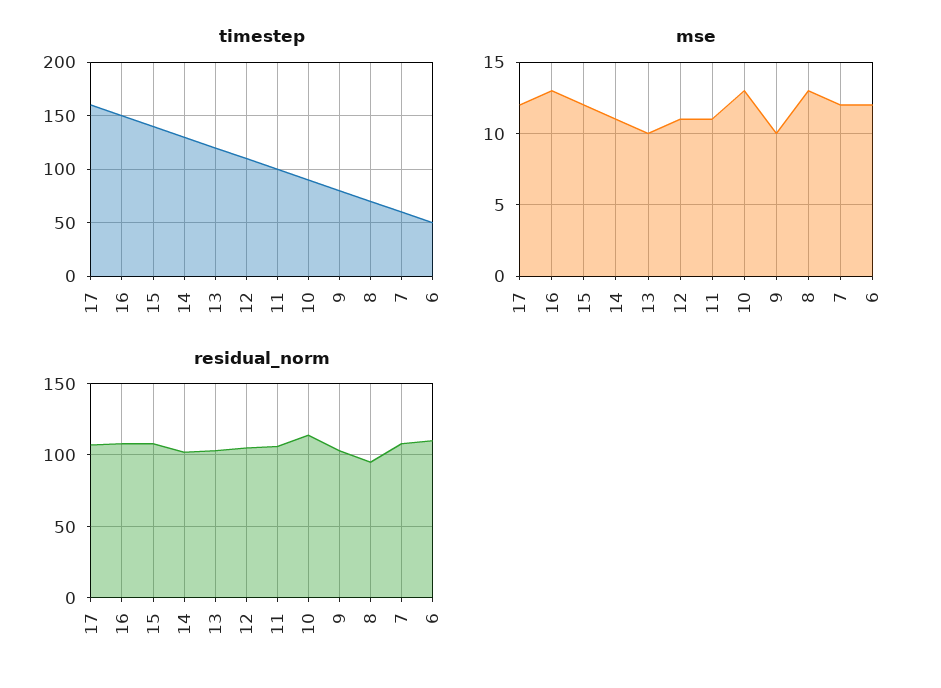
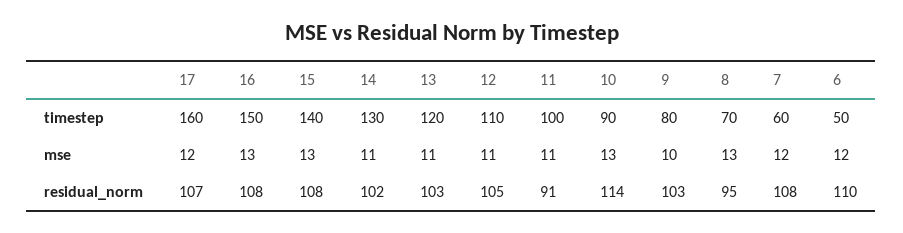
  {
    "timestep": {
      "17": 160,
      "16": 150,
      "15": 140,
      "14": 130,
      "13": 120,
      "12": 110,
      "11": 100,
      "10": 90,
      "9": 80,
      "8": 70,
      "7": 60,
      "6": 50
    },
    "mse": {
      "17": 12,
      "16": 13,
-     "15": 12,
+     "15": 13,
      "14": 11,
-     "13": 10,
+     "13": 11,
      "12": 11,
      "11": 11,
      "10": 13,
      "9": 10,
      "8": 13,
      "7": 12,
      "6": 12
    },
    "residual_norm": {
      "17": 107,
      "16": 108,
      "15": 108,
      "14": 102,
      "13": 103,
      "12": 105,
-     "11": 105,
+     "11": 91,
      "10": 114,
      "9": 103,
      "8": 95,
      "7": 108,
      "6": 110
    }
  }

